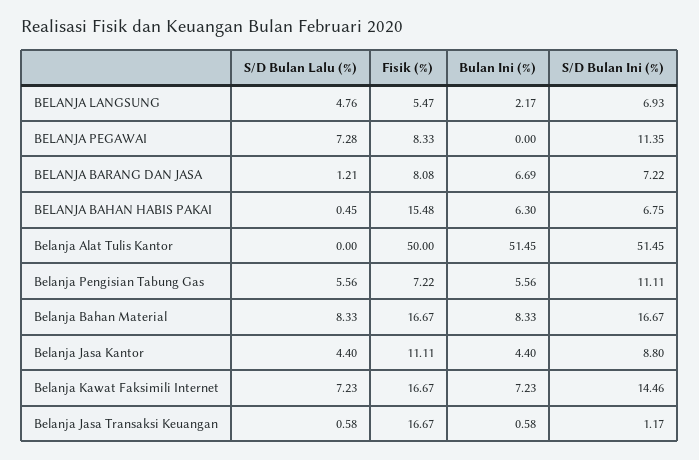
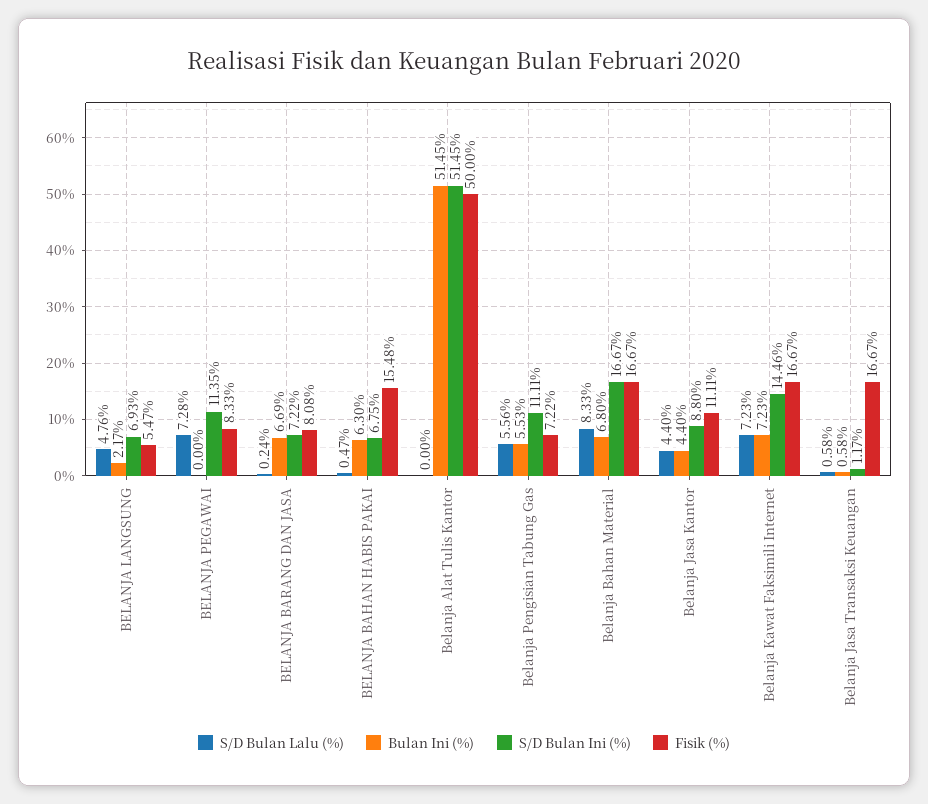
  {
    "S/D Bulan Lalu (%)": {
      "BELANJA LANGSUNG": 4.76,
      "BELANJA PEGAWAI": 7.28,
-     "BELANJA BARANG DAN JASA": 1.21,
+     "BELANJA BARANG DAN JASA": 0.24,
-     "BELANJA BAHAN HABIS PAKAI": 0.45,
+     "BELANJA BAHAN HABIS PAKAI": 0.47,
      "Belanja Alat Tulis Kantor": 0,
      "Belanja Pengisian Tabung Gas": 5.56,
      "Belanja Bahan Material": 8.33,
      "Belanja Jasa Kantor": 4.4,
      "Belanja Kawat Faksimili Internet": 7.23,
      "Belanja Jasa Transaksi Keuangan": 0.58
    },
    "Fisik (%)": {
      "BELANJA LANGSUNG": 5.47,
      "BELANJA PEGAWAI": 8.33,
      "BELANJA BARANG DAN JASA": 8.08,
      "BELANJA BAHAN HABIS PAKAI": 15.48,
      "Belanja Alat Tulis Kantor": 50,
      "Belanja Pengisian Tabung Gas": 7.22,
      "Belanja Bahan Material": 16.67,
      "Belanja Jasa Kantor": 11.11,
      "Belanja Kawat Faksimili Internet": 16.67,
      "Belanja Jasa Transaksi Keuangan": 16.67
    },
    "Bulan Ini (%)": {
      "BELANJA LANGSUNG": 2.17,
      "BELANJA PEGAWAI": 0,
      "BELANJA BARANG DAN JASA": 6.69,
      "BELANJA BAHAN HABIS PAKAI": 6.3,
      "Belanja Alat Tulis Kantor": 51.45,
-     "Belanja Pengisian Tabung Gas": 5.56,
+     "Belanja Pengisian Tabung Gas": 5.53,
-     "Belanja Bahan Material": 8.33,
+     "Belanja Bahan Material": 6.8,
      "Belanja Jasa Kantor": 4.4,
      "Belanja Kawat Faksimili Internet": 7.23,
      "Belanja Jasa Transaksi Keuangan": 0.58
    },
    "S/D Bulan Ini (%)": {
      "BELANJA LANGSUNG": 6.93,
      "BELANJA PEGAWAI": 11.35,
      "BELANJA BARANG DAN JASA": 7.22,
      "BELANJA BAHAN HABIS PAKAI": 6.75,
      "Belanja Alat Tulis Kantor": 51.45,
      "Belanja Pengisian Tabung Gas": 11.11,
      "Belanja Bahan Material": 16.67,
      "Belanja Jasa Kantor": 8.8,
      "Belanja Kawat Faksimili Internet": 14.46,
      "Belanja Jasa Transaksi Keuangan": 1.17
    }
  }

